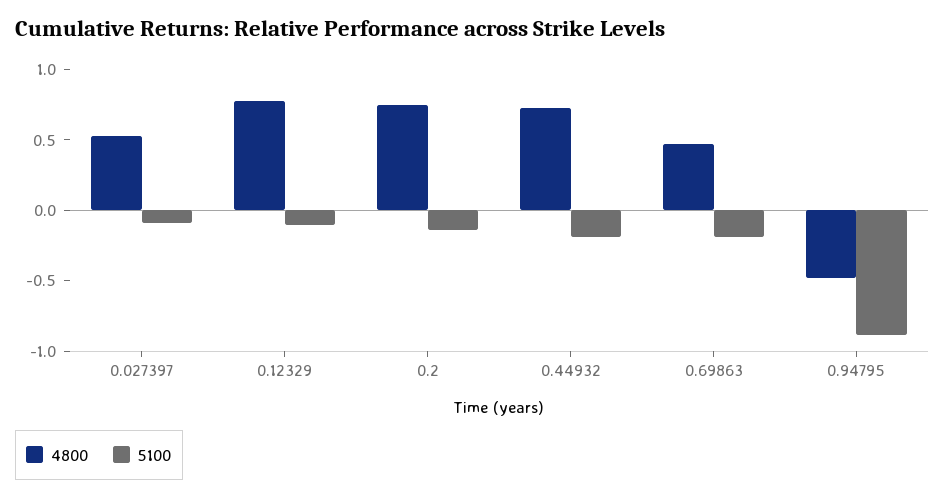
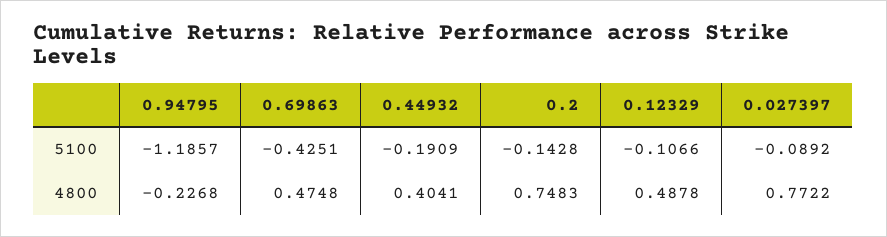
  {
    "4800": {
-     "0.027397": 0.5,
+     "0.027397": 0.7722,
-     "0.12329": 0.8,
+     "0.12329": 0.4878,
      "0.2": 0.7483,
-     "0.44932": 0.7,
+     "0.44932": 0.4041,
      "0.69863": 0.4748,
-     "0.94795": -0.5
+     "0.94795": -0.2268
    },
    "5100": {
      "0.027397": -0.0892,
      "0.12329": -0.1066,
      "0.2": -0.1428,
      "0.44932": -0.1909,
-     "0.69863": -0.2,
+     "0.69863": -0.4251,
-     "0.94795": -0.9
+     "0.94795": -1.1857
    }
  }

